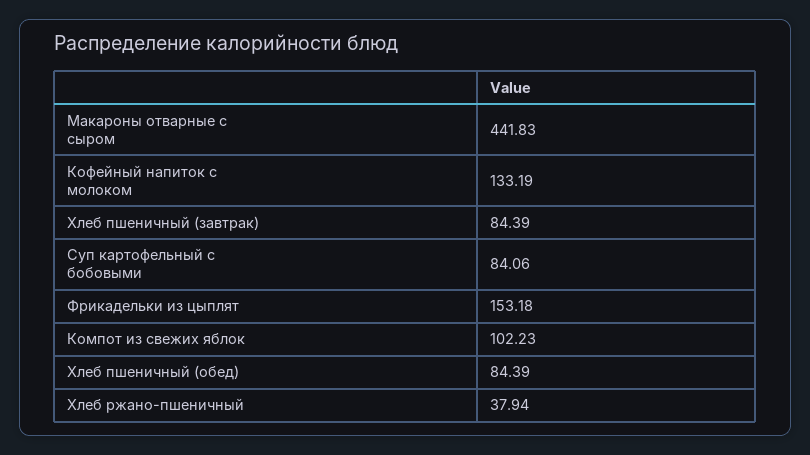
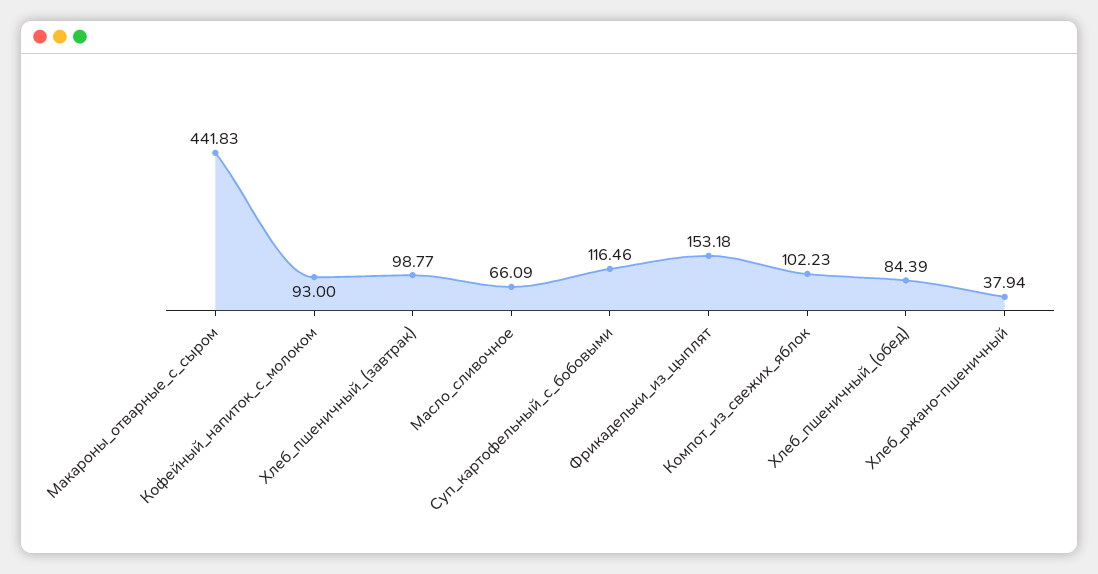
  {
    "Макароны отварные с сыром": 441.83,
-   "Кофейный напиток с молоком": 133.19,
+   "Кофейный напиток с молоком": 93,
-   "Хлеб пшеничный (завтрак)": 84.39,
+   "Хлеб пшеничный (завтрак)": 98.77,
-   "Суп картофельный с бобовыми": 84.06,
+   "Суп картофельный с бобовыми": 116.46,
    "Фрикадельки из цыплят": 153.18,
    "Компот из свежих яблок": 102.23,
    "Хлеб пшеничный (обед)": 84.39,
-   "Хлеб ржано-пшеничный": 37.94
+   "Хлеб ржано-пшеничный": 37.94,
+   "Масло_сливочное": 66.09
  }

